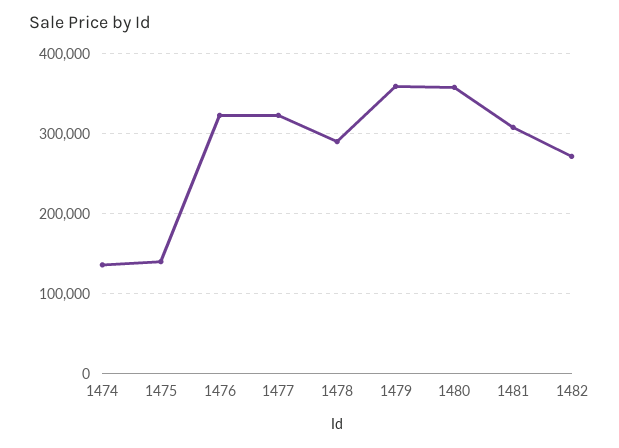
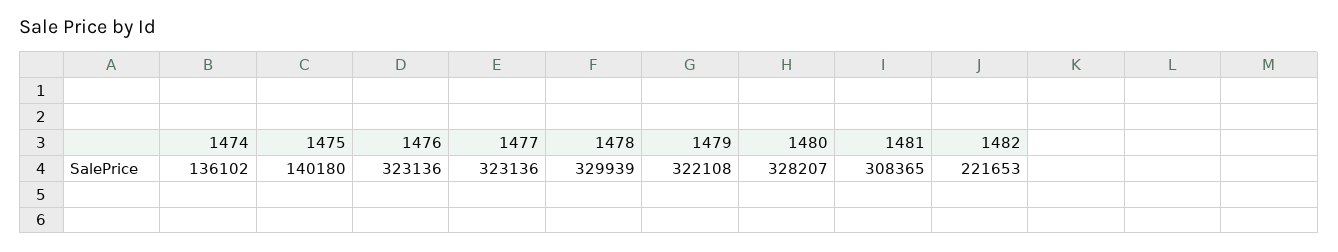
  {
    "1474": 136102,
    "1475": 140180,
    "1476": 323136,
    "1477": 323136,
-   "1478": 290000,
+   "1478": 329939,
-   "1479": 360000,
+   "1479": 322108,
-   "1480": 360000,
+   "1480": 328207,
    "1481": 308365,
-   "1482": 270000
+   "1482": 221653
  }

